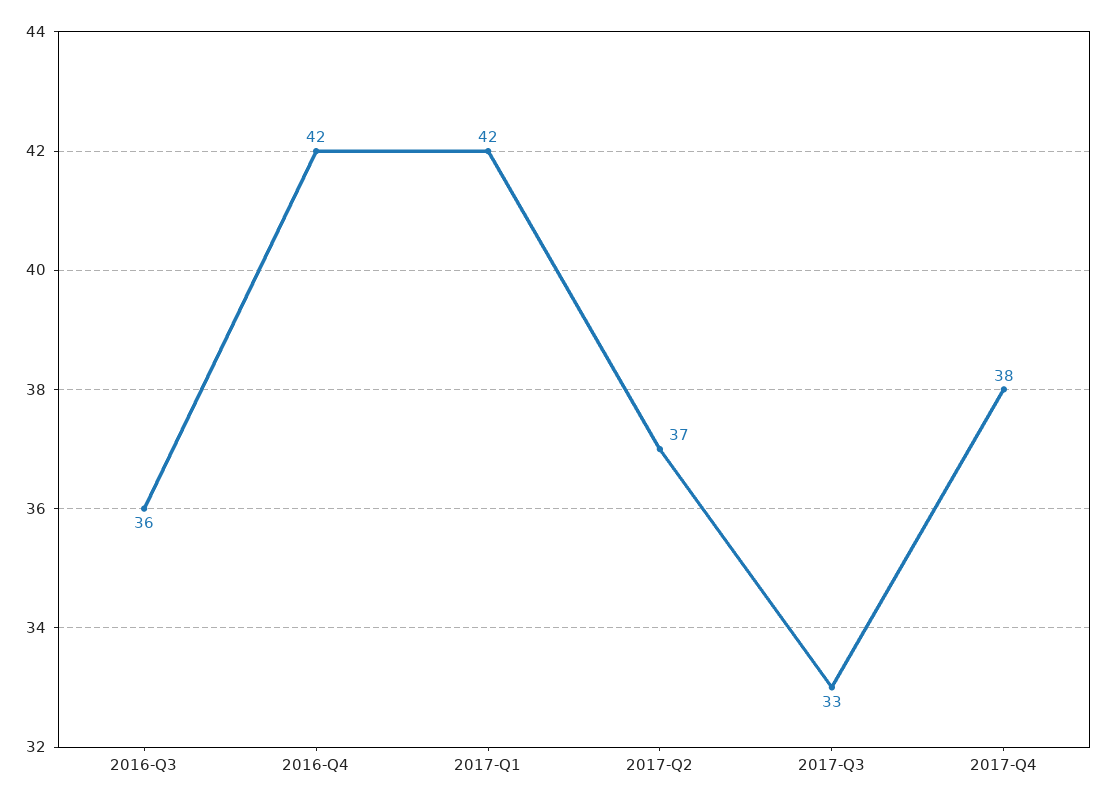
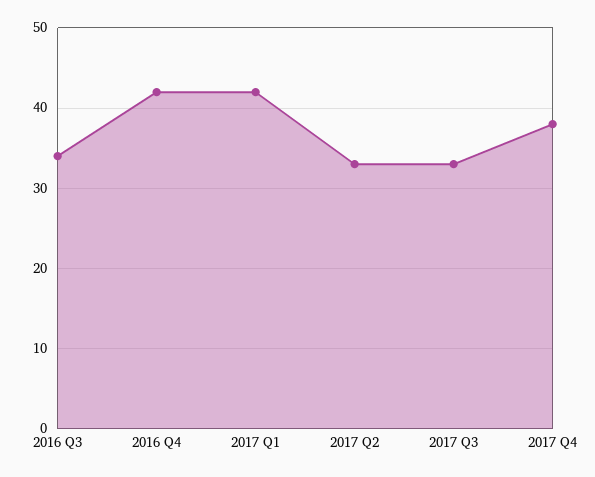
  {
-   "2016-Q3": 36,
+   "2016-Q3": 34,
    "2016-Q4": 42,
    "2017-Q1": 42,
-   "2017-Q2": 37,
+   "2017-Q2": 33,
    "2017-Q3": 33,
    "2017-Q4": 38
  }

